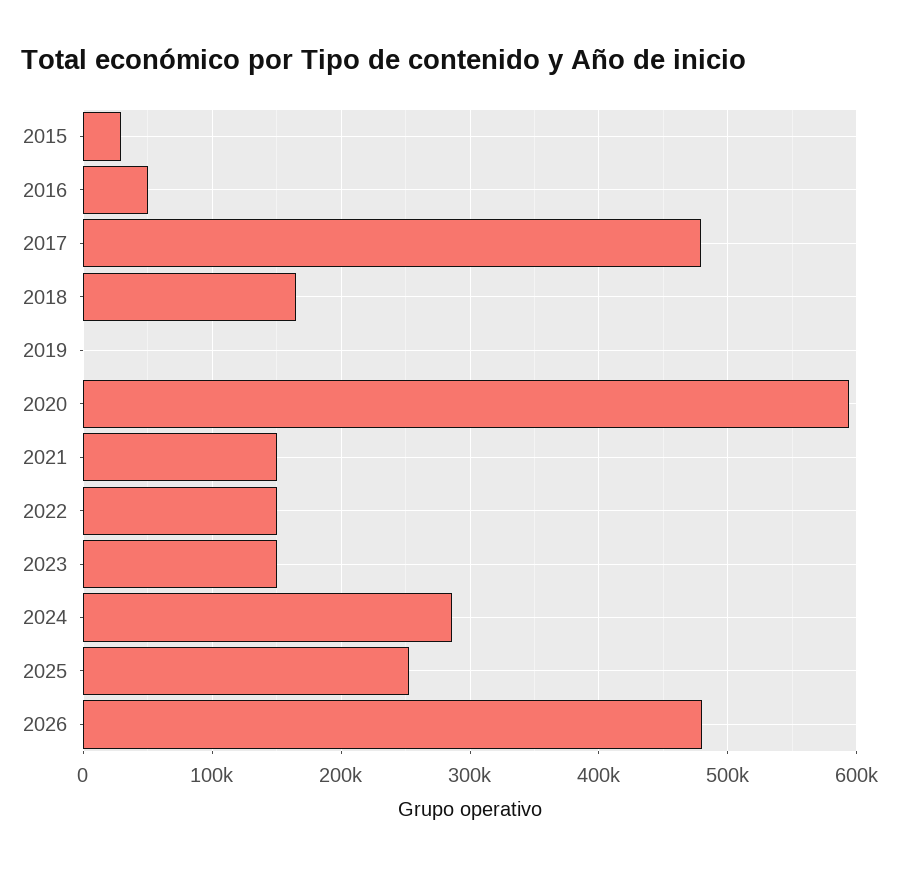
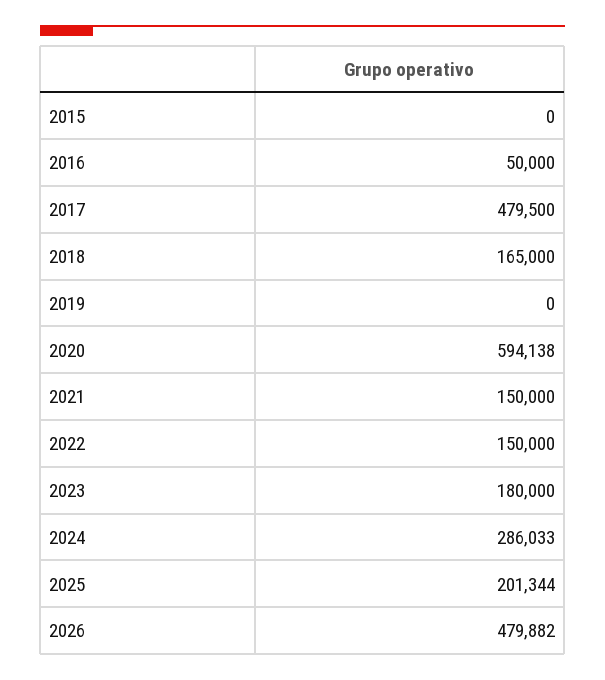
  {
-   "2015": 30000,
+   "2015": 0,
    "2016": 50000,
    "2017": 479500,
    "2018": 165000,
    "2019": 0,
    "2020": 594138,
    "2021": 150000,
    "2022": 150000,
-   "2023": 150000,
+   "2023": 180000,
    "2024": 286033,
-   "2025": 250000,
+   "2025": 201344,
    "2026": 479882
  }

